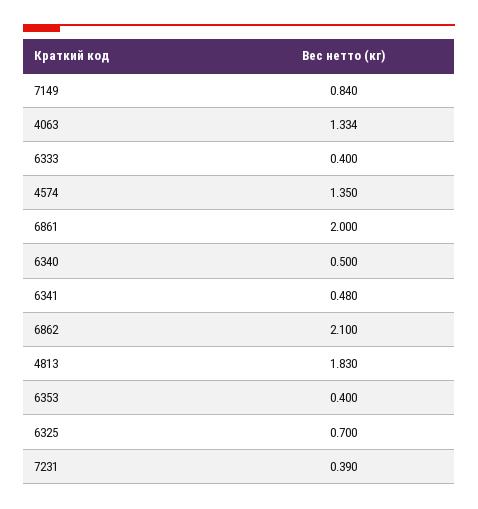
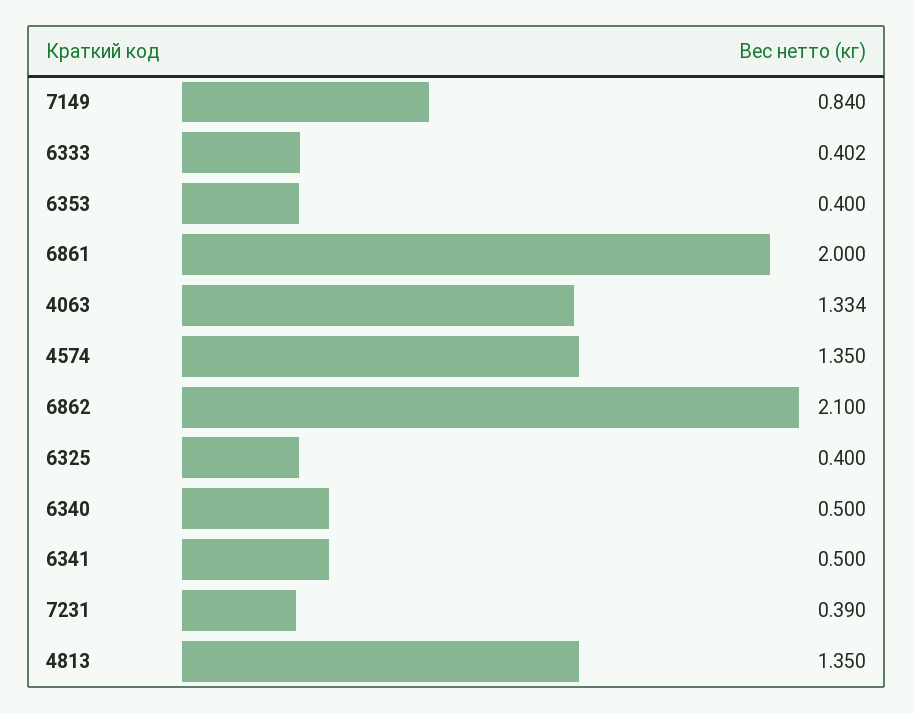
  {
    "7149": 0.84,
    "4063": 1.334,
-   "6333": 0.4,
+   "6333": 0.402,
    "4574": 1.35,
    "6861": 2,
    "6340": 0.5,
-   "6341": 0.48,
+   "6341": 0.5,
    "6862": 2.1,
-   "4813": 1.83,
+   "4813": 1.35,
    "6353": 0.4,
-   "6325": 0.7,
+   "6325": 0.4,
    "7231": 0.39
  }

